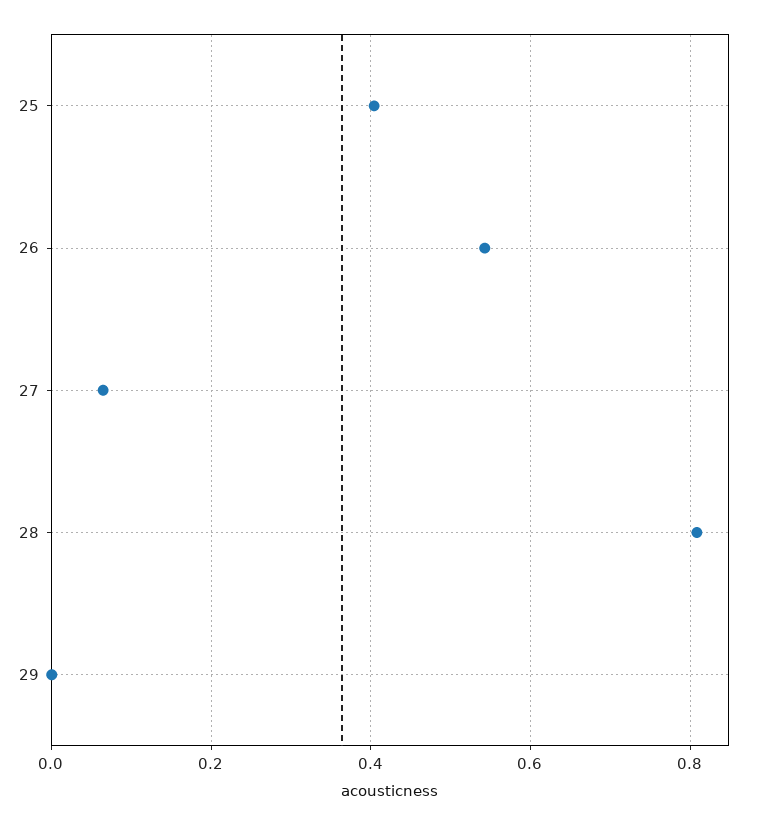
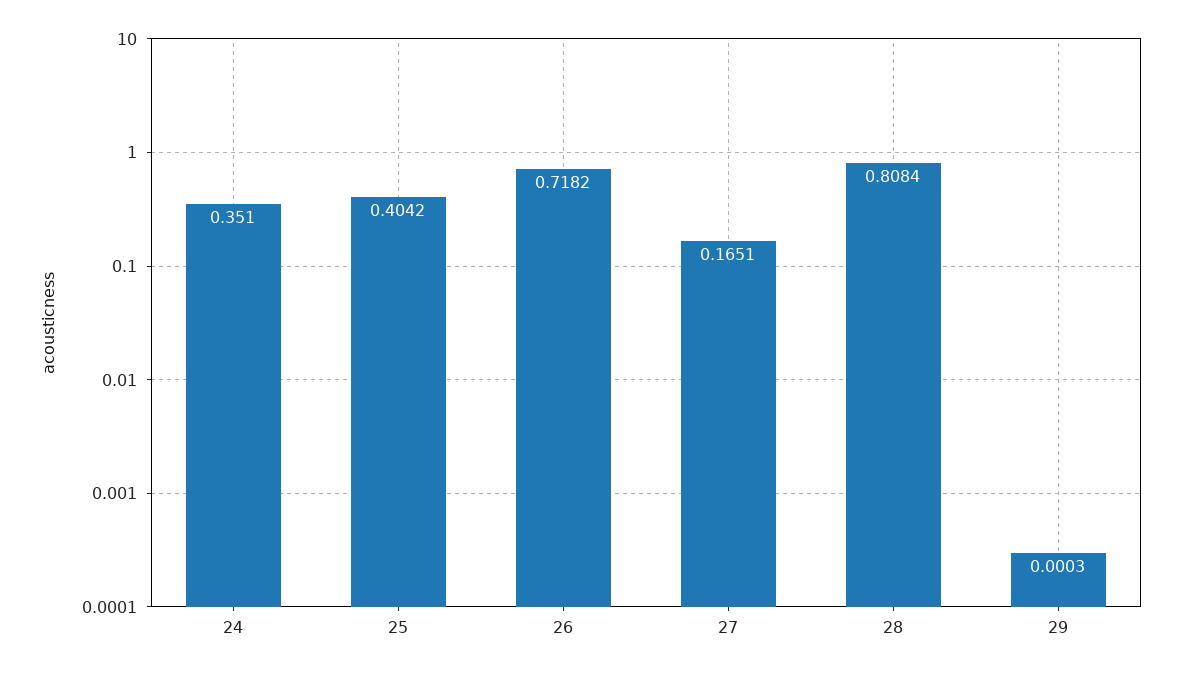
  {
    "25": 0.4042,
-   "26": 0.54,
+   "26": 0.7182,
-   "27": 0.06,
+   "27": 0.1651,
    "28": 0.8084,
-   "29": 0.0003
+   "29": 0.0003,
+   "24": 0.351
  }

